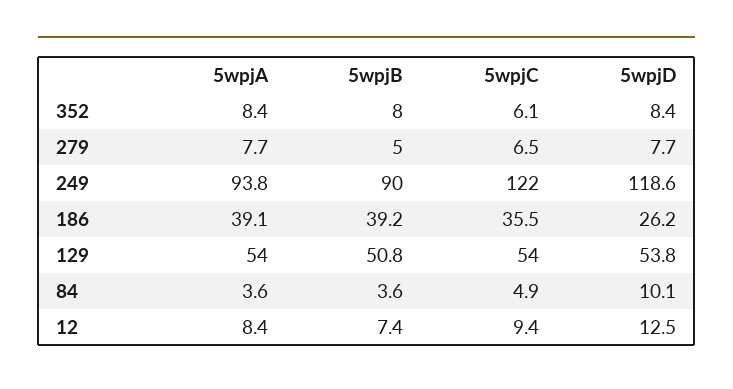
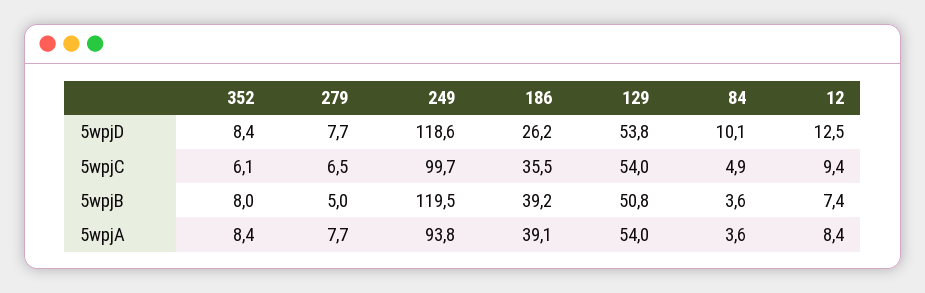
  {
    "5wpjA": {
      "352": 8.4,
      "279": 7.7,
      "249": 93.8,
      "186": 39.1,
      "129": 54,
      "84": 3.6,
      "12": 8.4
    },
    "5wpjB": {
      "352": 8,
      "279": 5,
-     "249": 90,
+     "249": 119.5,
      "186": 39.2,
      "129": 50.8,
      "84": 3.6,
      "12": 7.4
    },
    "5wpjC": {
      "352": 6.1,
      "279": 6.5,
-     "249": 122,
+     "249": 99.7,
      "186": 35.5,
      "129": 54,
      "84": 4.9,
      "12": 9.4
    },
    "5wpjD": {
      "352": 8.4,
      "279": 7.7,
      "249": 118.6,
      "186": 26.2,
      "129": 53.8,
      "84": 10.1,
      "12": 12.5
    }
  }

